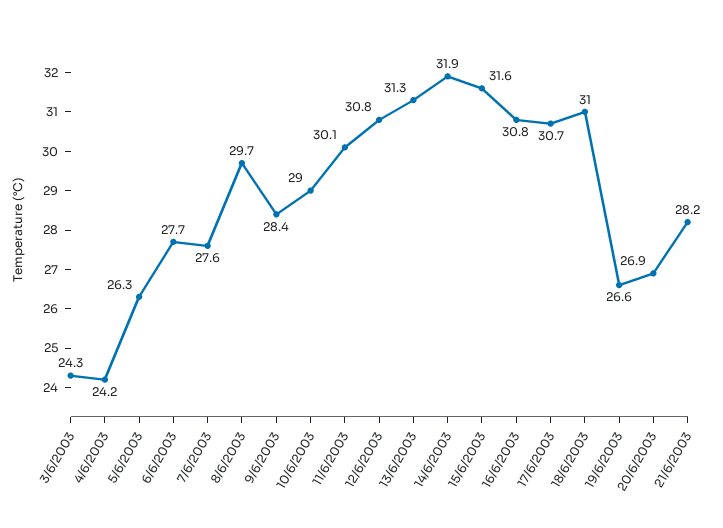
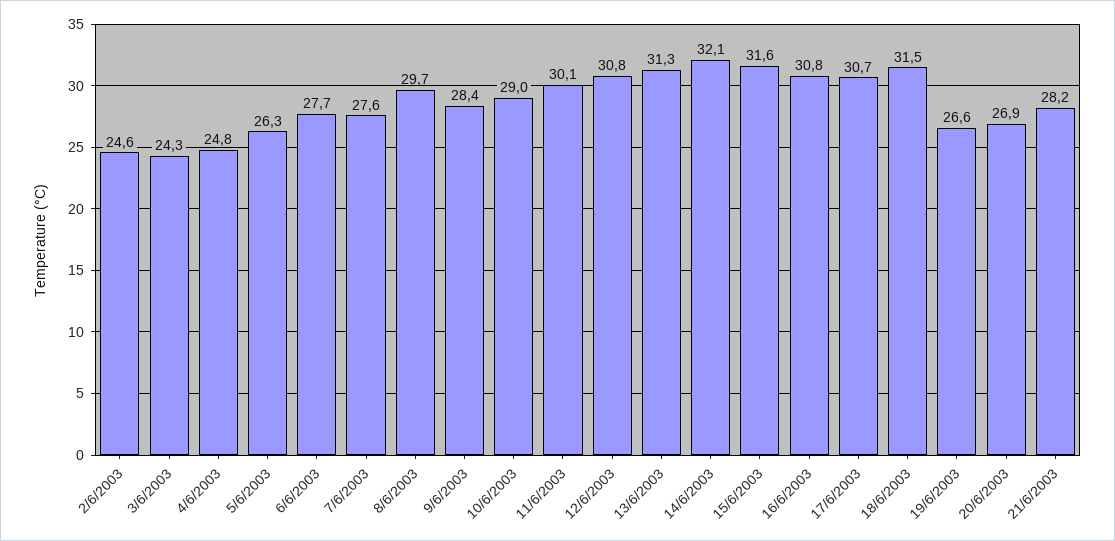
  {
    "3/6/2003": 24.3,
-   "4/6/2003": 24.2,
+   "4/6/2003": 24.8,
    "5/6/2003": 26.3,
    "6/6/2003": 27.7,
    "7/6/2003": 27.6,
    "8/6/2003": 29.7,
    "9/6/2003": 28.4,
    "10/6/2003": 29,
    "11/6/2003": 30.1,
    "12/6/2003": 30.8,
    "13/6/2003": 31.3,
-   "14/6/2003": 31.9,
+   "14/6/2003": 32.1,
    "15/6/2003": 31.6,
    "16/6/2003": 30.8,
    "17/6/2003": 30.7,
-   "18/6/2003": 31,
+   "18/6/2003": 31.5,
    "19/6/2003": 26.6,
    "20/6/2003": 26.9,
-   "21/6/2003": 28.2
+   "21/6/2003": 28.2,
+   "2/6/2003": 24.6
  }

